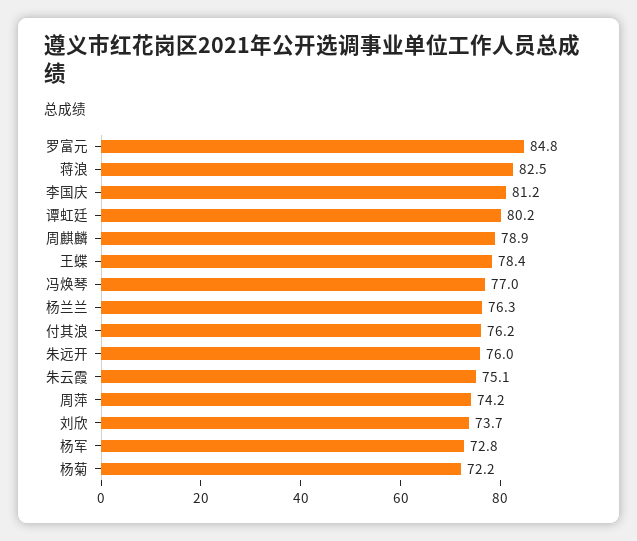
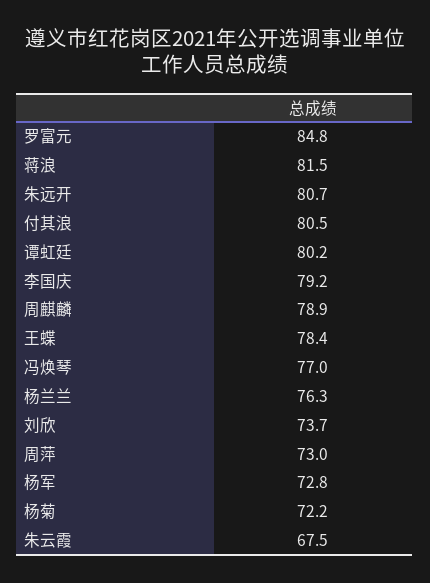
  {
    "罗富元": 84.8,
-   "蒋浪": 82.5,
+   "蒋浪": 81.5,
-   "李国庆": 81.2,
+   "李国庆": 79.2,
    "谭虹廷": 80.2,
    "周麒麟": 78.9,
    "王蝶": 78.4,
    "冯焕琴": 77,
    "杨兰兰": 76.3,
-   "付其浪": 76.2,
+   "付其浪": 80.5,
-   "朱远开": 76,
+   "朱远开": 80.7,
-   "朱云霞": 75.1,
+   "朱云霞": 67.5,
-   "周萍": 74.2,
+   "周萍": 73,
    "刘欣": 73.7,
    "杨军": 72.8,
    "杨菊": 72.2
  }

